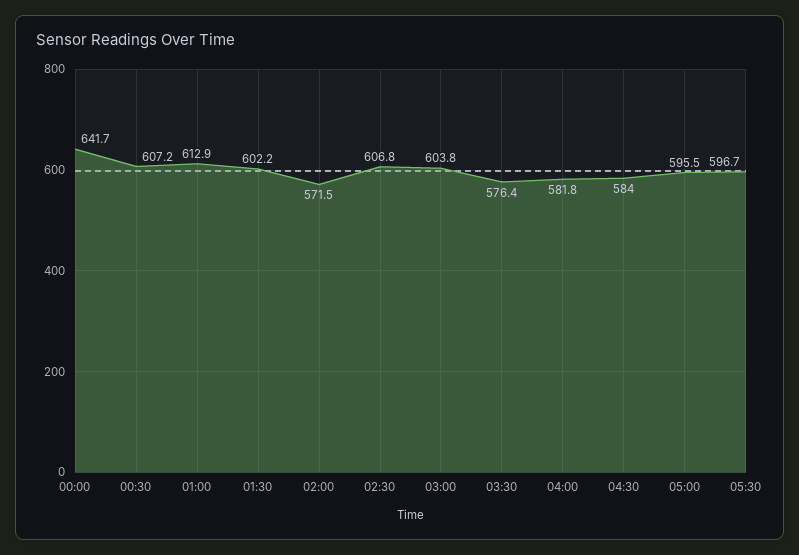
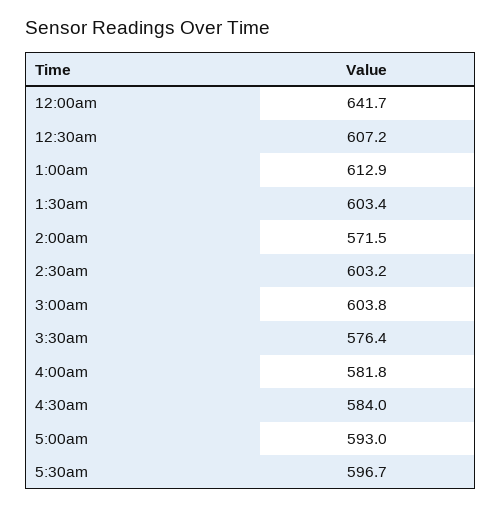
  {
    "00:00": 641.7,
    "00:30": 607.2,
    "01:00": 612.9,
-   "01:30": 602.2,
+   "01:30": 603.4,
    "02:00": 571.5,
-   "02:30": 606.8,
+   "02:30": 603.2,
    "03:00": 603.8,
    "03:30": 576.4,
    "04:00": 581.8,
    "04:30": 584,
-   "05:00": 595.5,
+   "05:00": 593,
    "05:30": 596.7
  }

